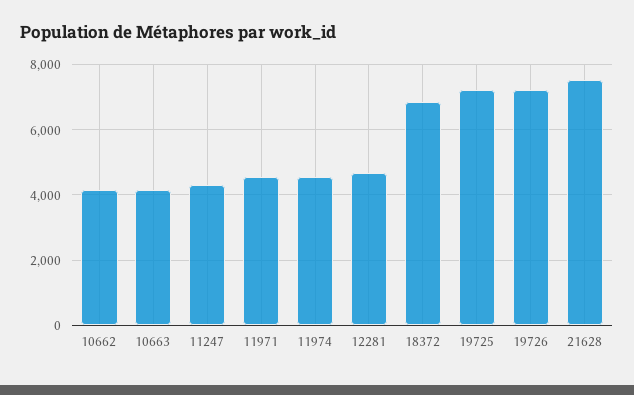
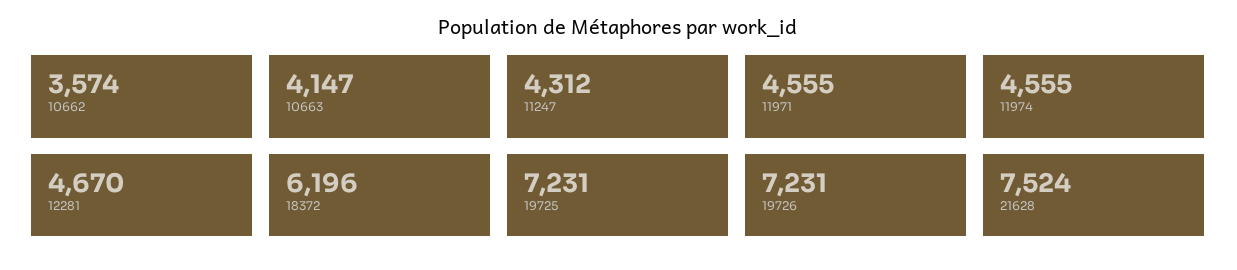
  {
-   "10662": 4200,
+   "10662": 3574,
    "10663": 4147,
    "11247": 4312,
    "11971": 4555,
    "11974": 4555,
    "12281": 4670,
-   "18372": 6800,
+   "18372": 6196,
    "19725": 7231,
    "19726": 7231,
    "21628": 7524
  }

